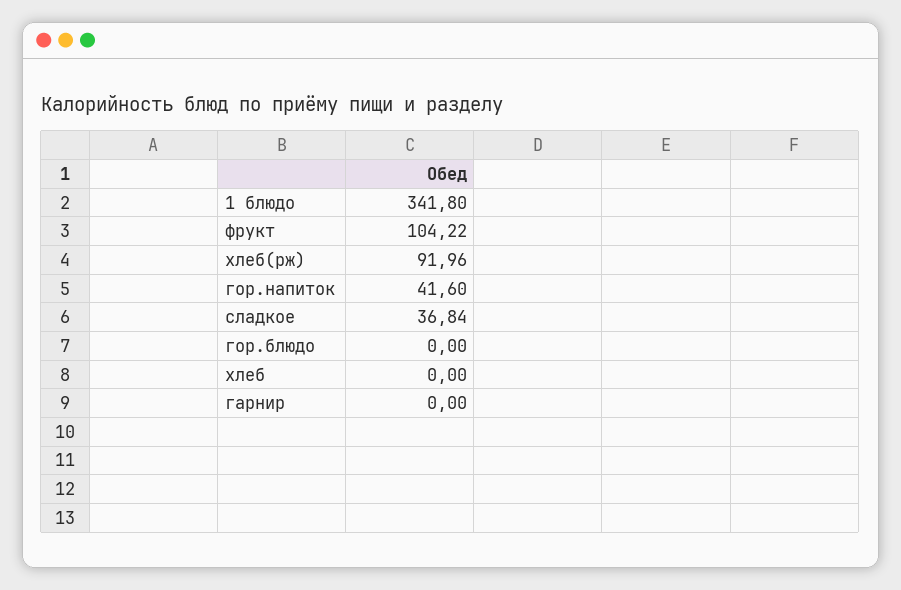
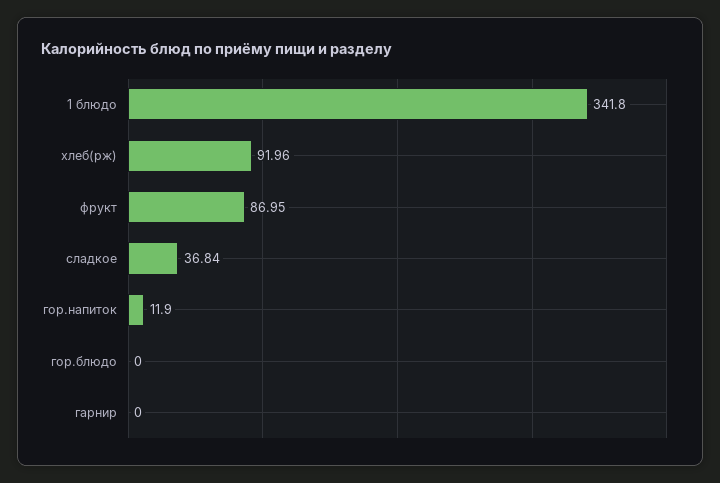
  {
    "1 блюдо": 341.8,
-   "фрукт": 104.22,
+   "фрукт": 86.95,
    "хлеб(рж)": 91.96,
-   "гор.напиток": 41.6,
+   "гор.напиток": 11.9,
    "сладкое": 36.84,
    "гор.блюдо": 0,
-   "хлеб": 0,
    "гарнир": 0
  }

